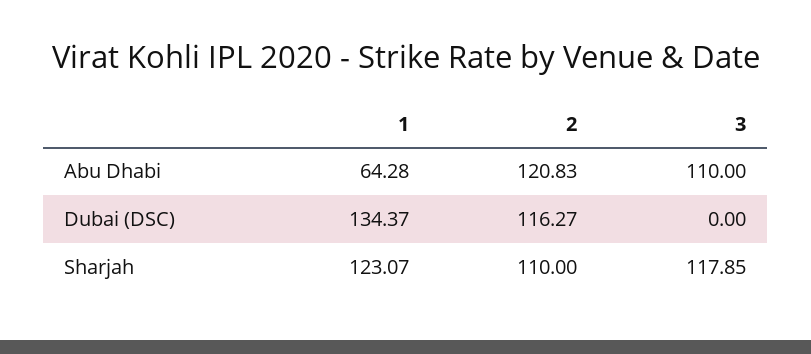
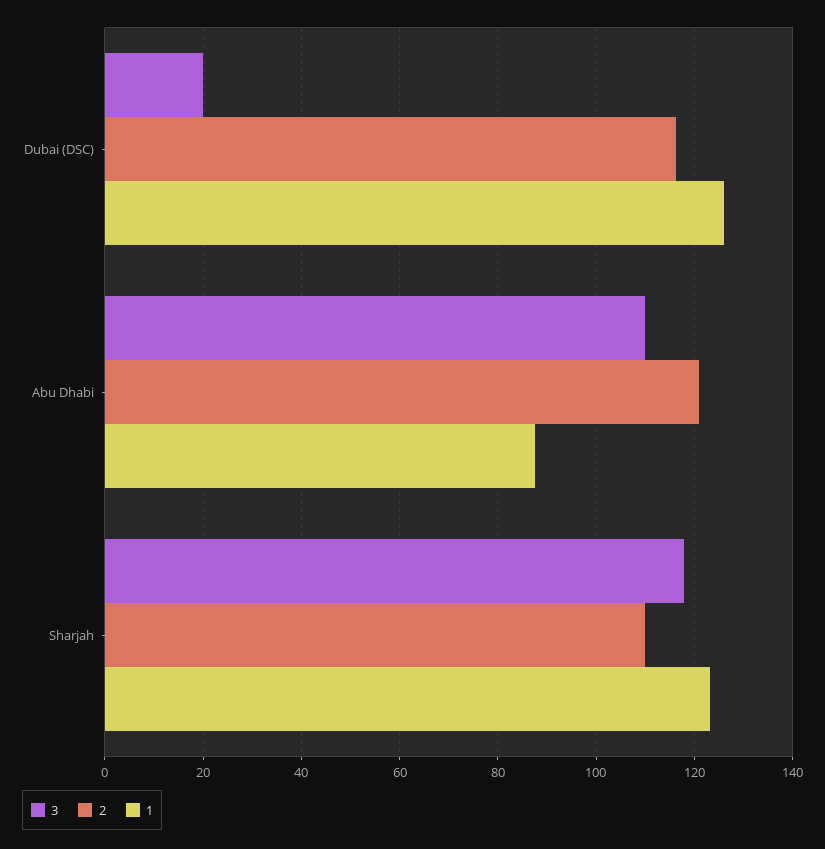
  {
    "1": {
-     "Abu Dhabi": 64.28,
+     "Abu Dhabi": 88,
-     "Dubai (DSC)": 134.37,
+     "Dubai (DSC)": 126,
      "Sharjah": 123.07
    },
    "2": {
      "Abu Dhabi": 120.83,
      "Dubai (DSC)": 116.27,
      "Sharjah": 110
    },
    "3": {
      "Abu Dhabi": 110,
-     "Dubai (DSC)": 0,
+     "Dubai (DSC)": 20,
      "Sharjah": 117.85
    }
  }

